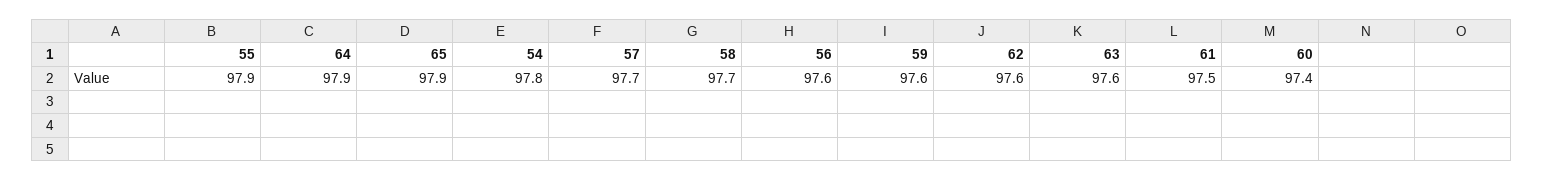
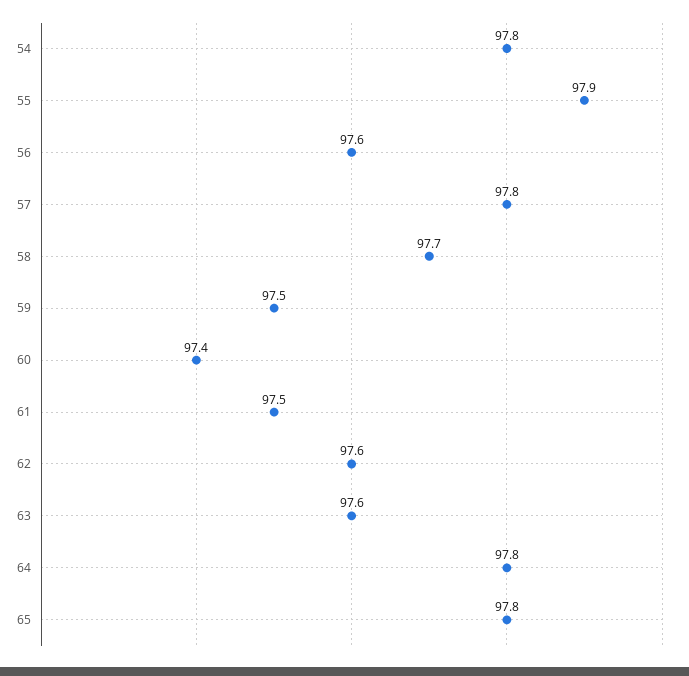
  {
    "55": 97.9,
-   "64": 97.9,
+   "64": 97.8,
-   "65": 97.9,
+   "65": 97.8,
    "54": 97.8,
-   "57": 97.7,
+   "57": 97.8,
    "58": 97.7,
    "56": 97.6,
-   "59": 97.6,
+   "59": 97.5,
    "62": 97.6,
    "63": 97.6,
    "61": 97.5,
    "60": 97.4
  }

